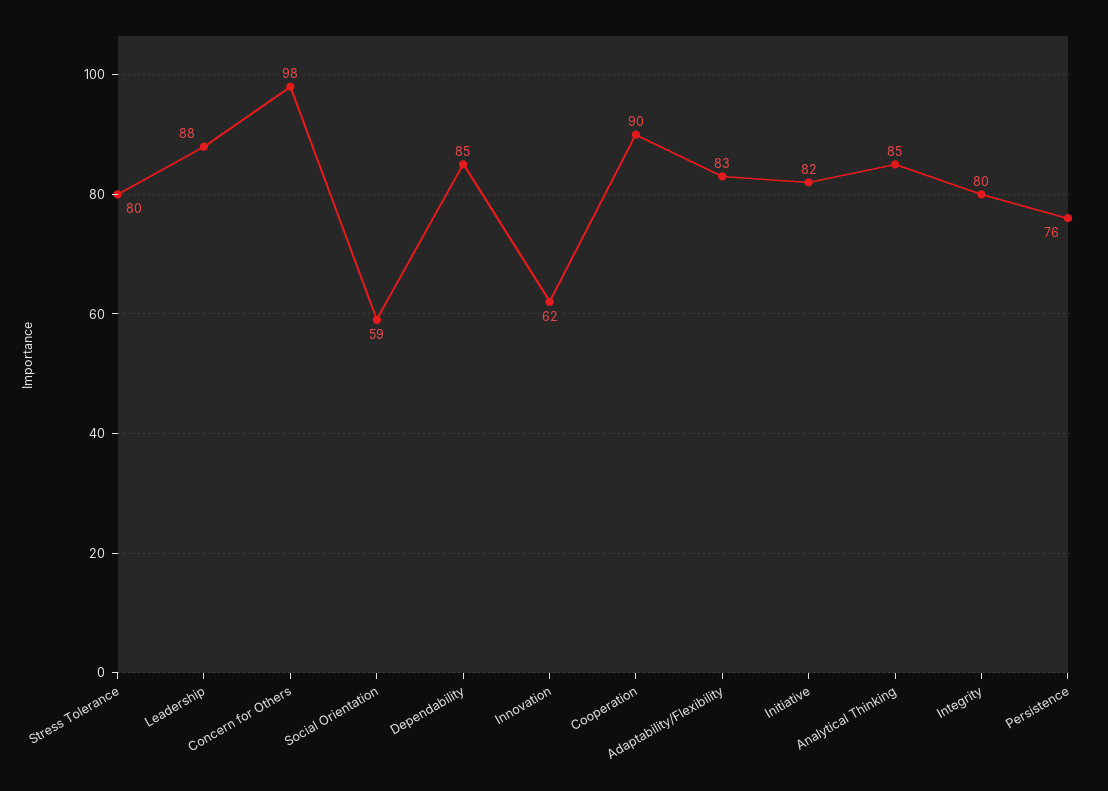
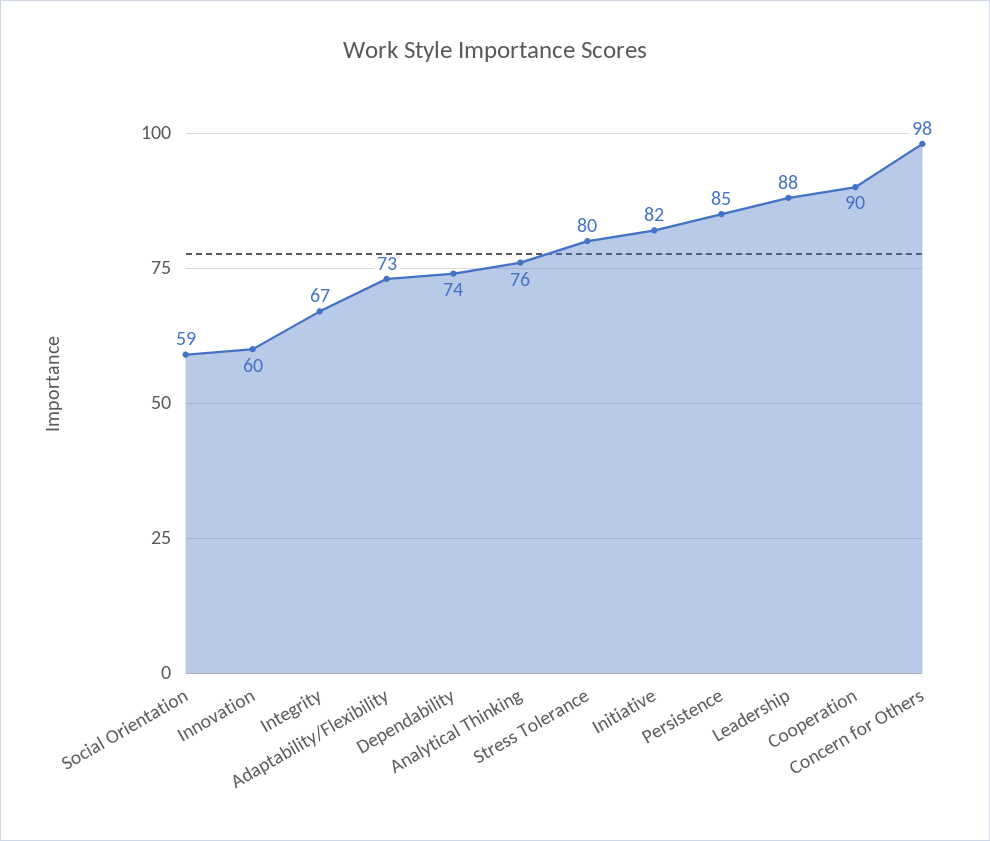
  {
    "Stress Tolerance": 80,
    "Leadership": 88,
    "Concern for Others": 98,
    "Social Orientation": 59,
-   "Dependability": 85,
+   "Dependability": 74,
-   "Innovation": 62,
+   "Innovation": 60,
    "Cooperation": 90,
-   "Adaptability/Flexibility": 83,
+   "Adaptability/Flexibility": 73,
    "Initiative": 82,
-   "Analytical Thinking": 85,
+   "Analytical Thinking": 76,
-   "Integrity": 80,
+   "Integrity": 67,
-   "Persistence": 76
+   "Persistence": 85
  }

